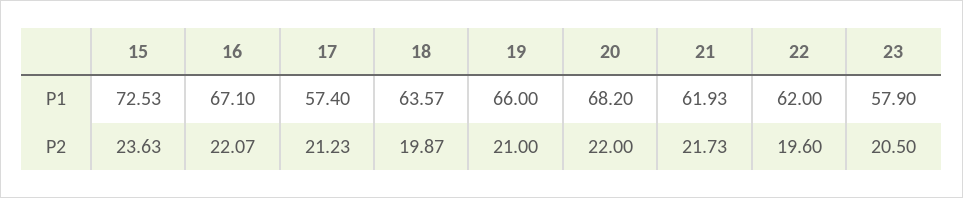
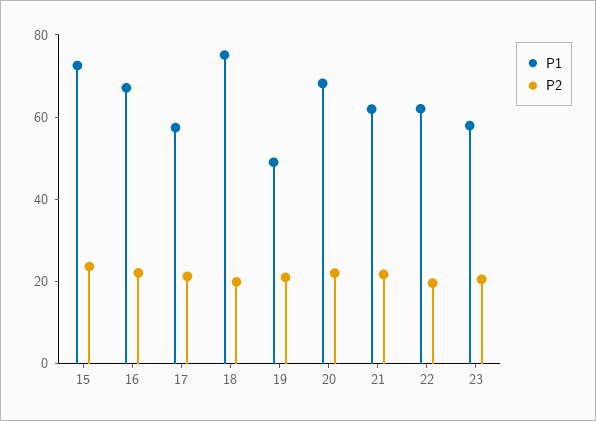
  {
    "P1": {
      "15": 72.53,
      "16": 67.1,
      "17": 57.4,
-     "18": 63.57,
+     "18": 75,
-     "19": 66,
+     "19": 50,
      "20": 68.2,
      "21": 61.93,
      "22": 62,
      "23": 57.9
    },
    "P2": {
      "15": 23.63,
      "16": 22.07,
      "17": 21.23,
      "18": 19.87,
      "19": 21,
      "20": 22,
      "21": 21.73,
      "22": 19.6,
      "23": 20.5
    }
  }

